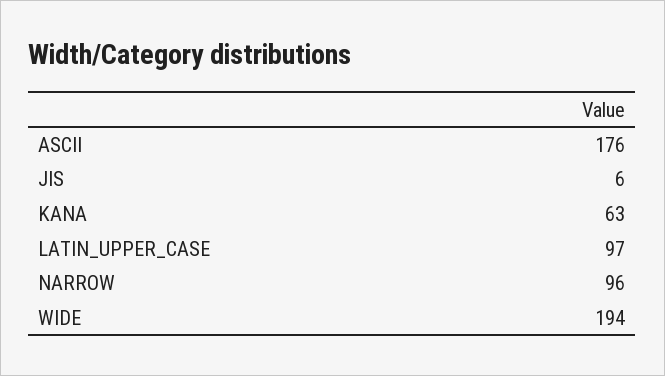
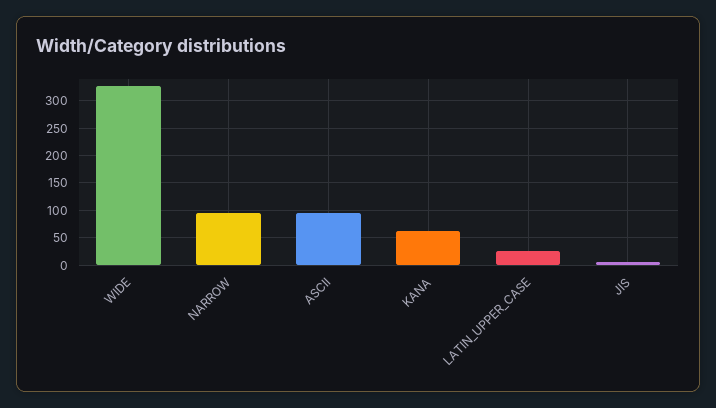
  {
-   "ASCII": 176,
+   "ASCII": 100,
    "JIS": 6,
    "KANA": 63,
-   "LATIN_UPPER_CASE": 97,
+   "LATIN_UPPER_CASE": 25,
    "NARROW": 96,
-   "WIDE": 194
+   "WIDE": 325
  }

